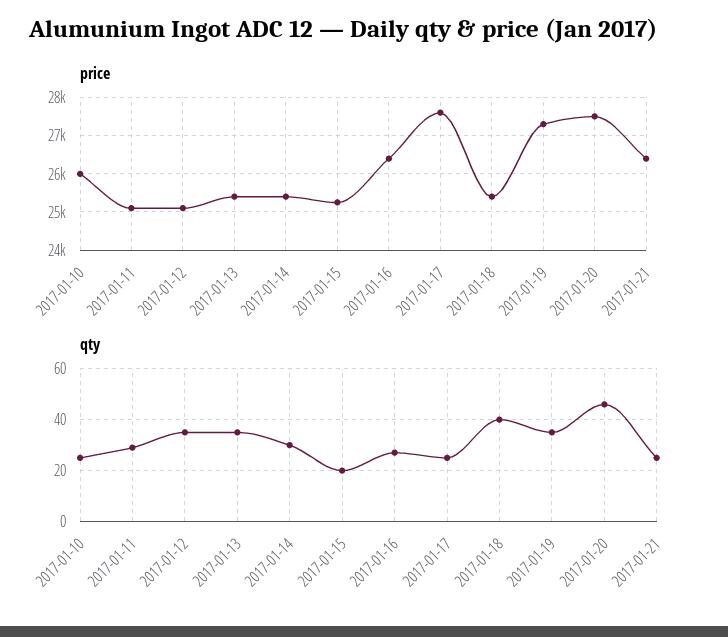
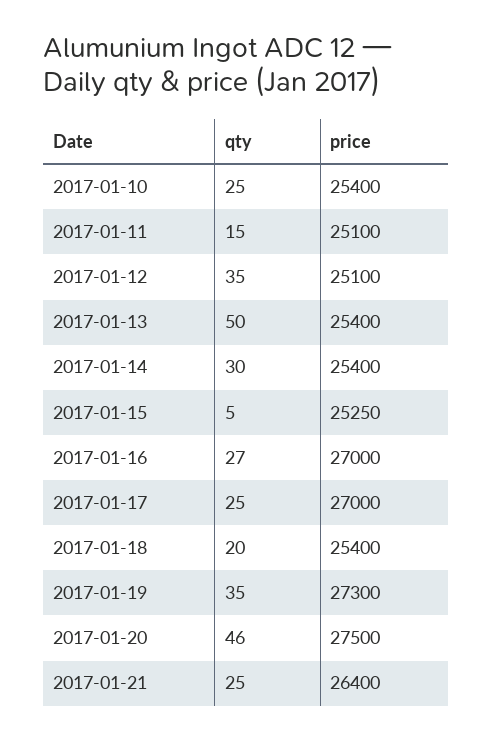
  {
    "price": {
-     "2017-01-10": 26000,
+     "2017-01-10": 25400,
      "2017-01-11": 25100,
      "2017-01-12": 25100,
      "2017-01-13": 25400,
      "2017-01-14": 25400,
      "2017-01-15": 25250,
-     "2017-01-16": 26400,
+     "2017-01-16": 27000,
-     "2017-01-17": 27600,
+     "2017-01-17": 27000,
      "2017-01-18": 25400,
      "2017-01-19": 27300,
      "2017-01-20": 27500,
      "2017-01-21": 26400
    },
    "qty": {
      "2017-01-10": 25,
-     "2017-01-11": 30,
+     "2017-01-11": 15,
      "2017-01-12": 35,
-     "2017-01-13": 35,
+     "2017-01-13": 50,
      "2017-01-14": 30,
-     "2017-01-15": 20,
+     "2017-01-15": 5,
      "2017-01-16": 27,
      "2017-01-17": 25,
-     "2017-01-18": 40,
+     "2017-01-18": 20,
      "2017-01-19": 35,
      "2017-01-20": 46,
      "2017-01-21": 25
    }
  }

